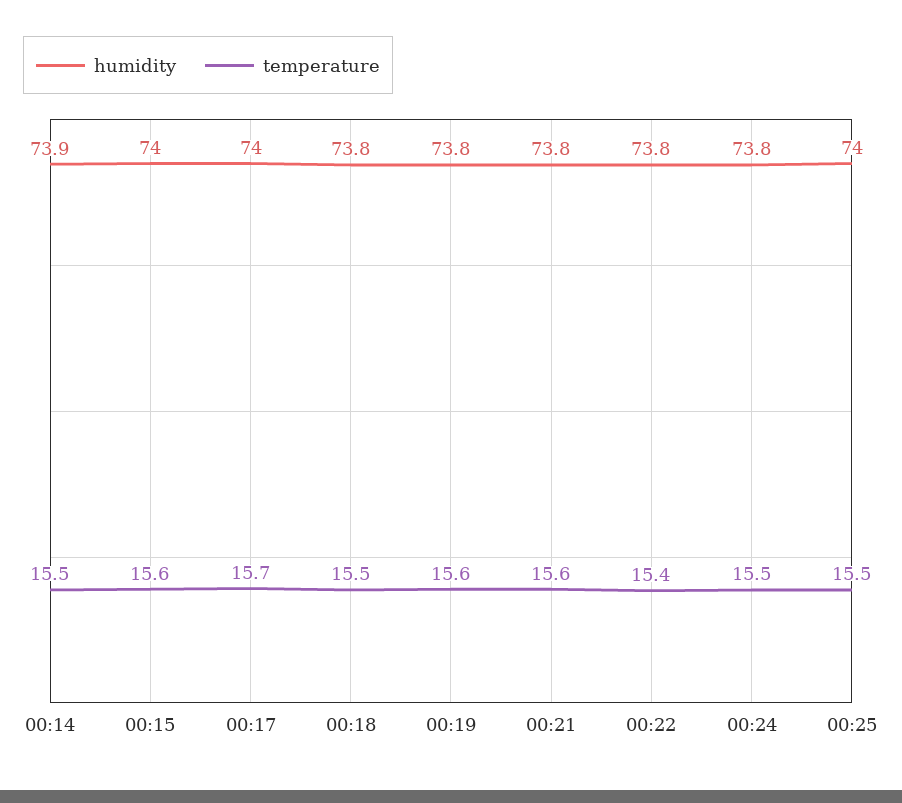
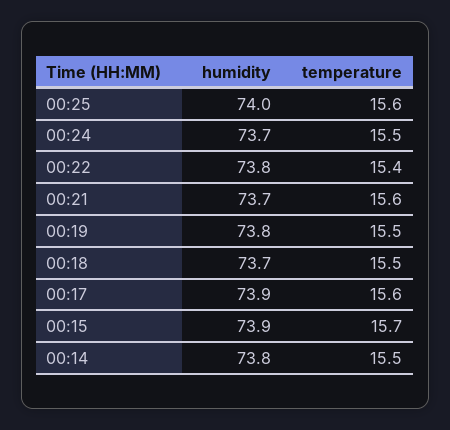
  {
    "humidity": {
-     "00:14": 73.9,
+     "00:14": 73.8,
-     "00:15": 74,
+     "00:15": 73.9,
-     "00:17": 74,
+     "00:17": 73.9,
-     "00:18": 73.8,
+     "00:18": 73.7,
      "00:19": 73.8,
-     "00:21": 73.8,
+     "00:21": 73.7,
      "00:22": 73.8,
-     "00:24": 73.8,
+     "00:24": 73.7,
      "00:25": 74
    },
    "temperature": {
      "00:14": 15.5,
-     "00:15": 15.6,
+     "00:15": 15.7,
-     "00:17": 15.7,
+     "00:17": 15.6,
      "00:18": 15.5,
-     "00:19": 15.6,
+     "00:19": 15.5,
      "00:21": 15.6,
      "00:22": 15.4,
      "00:24": 15.5,
-     "00:25": 15.5
+     "00:25": 15.6
    }
  }

